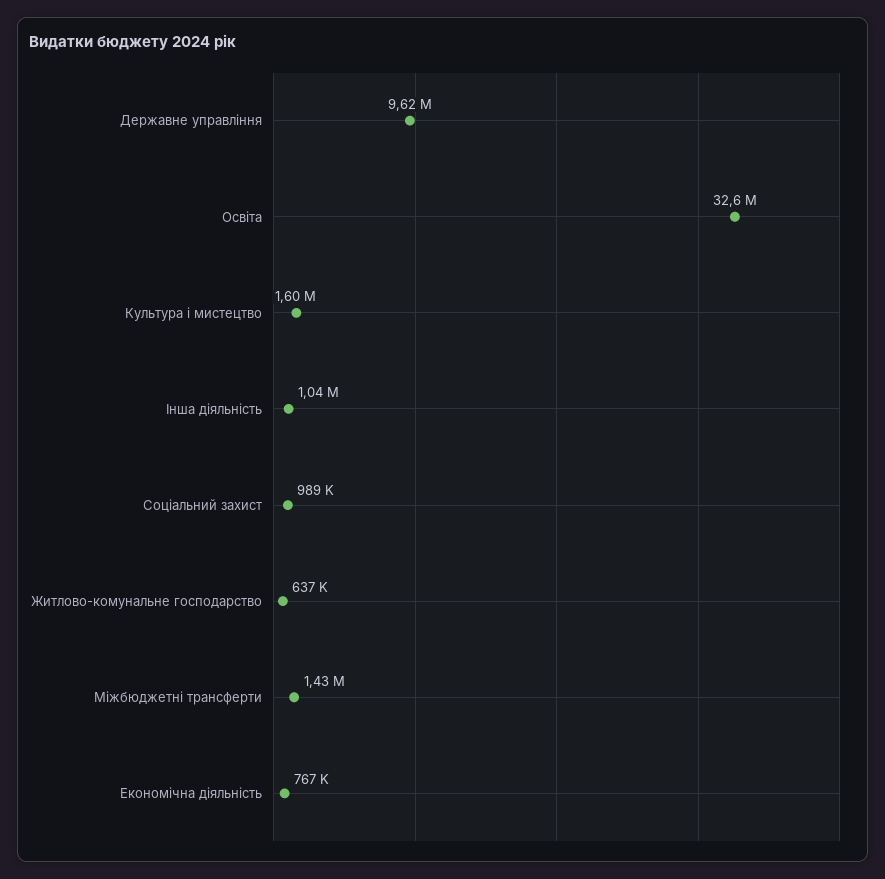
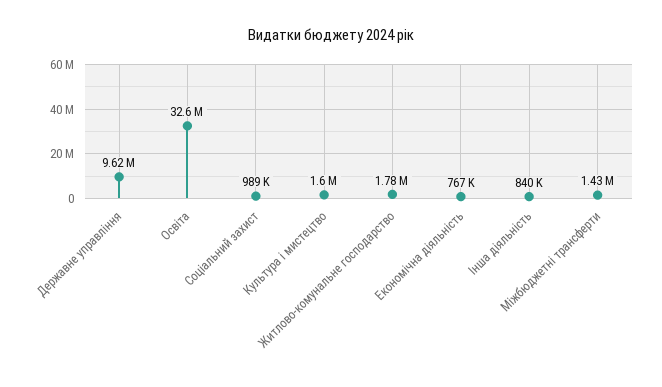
  {
    "Державне управління": 9620000,
    "Освіта": 32600000,
    "Культура i мистецтво": 1600000,
-   "Інша діяльність": 1040000,
+   "Інша діяльність": 840000,
    "Соціальний захист": 989000,
-   "Житлово-комунальне господарство": 637000,
+   "Житлово-комунальне господарство": 1780000,
    "Міжбюджетні трансферти": 1430000,
    "Економічна діяльність": 767000
  }

